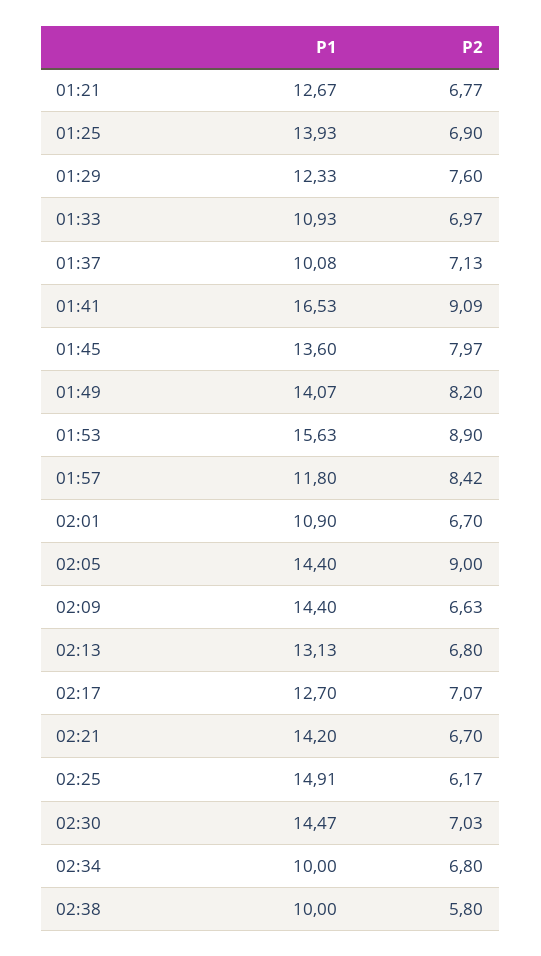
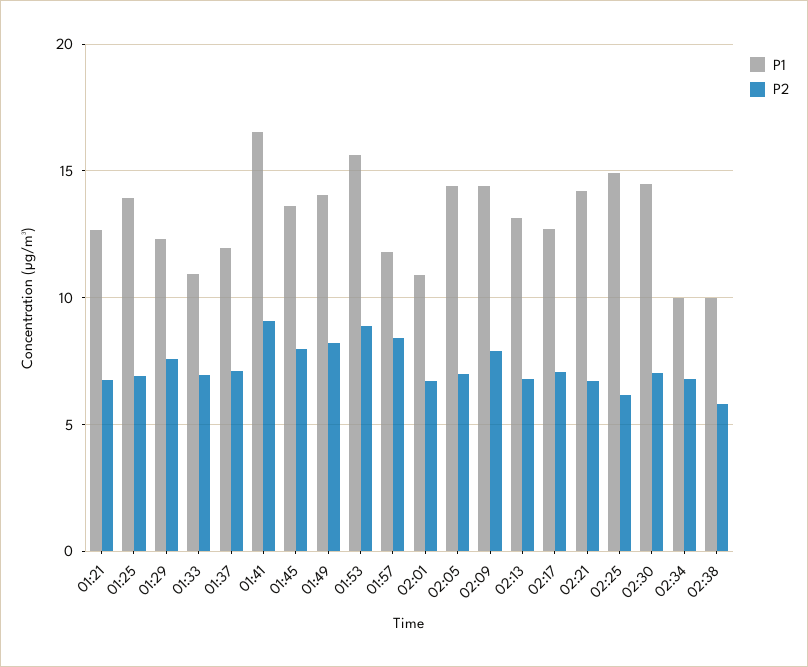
  {
    "P1": {
      "01:21": 12.67,
      "01:25": 13.93,
      "01:29": 12.33,
      "01:33": 10.93,
-     "01:37": 10.08,
+     "01:37": 12,
      "01:41": 16.53,
      "01:45": 13.6,
      "01:49": 14.07,
      "01:53": 15.63,
      "01:57": 11.8,
      "02:01": 10.9,
      "02:05": 14.4,
      "02:09": 14.4,
      "02:13": 13.13,
      "02:17": 12.7,
      "02:21": 14.2,
      "02:25": 14.91,
      "02:30": 14.47,
      "02:34": 10,
      "02:38": 10
    },
    "P2": {
      "01:21": 6.77,
      "01:25": 6.9,
      "01:29": 7.6,
      "01:33": 6.97,
      "01:37": 7.13,
      "01:41": 9.09,
      "01:45": 7.97,
      "01:49": 8.2,
      "01:53": 8.9,
      "01:57": 8.42,
      "02:01": 6.7,
-     "02:05": 9,
+     "02:05": 7,
-     "02:09": 6.63,
+     "02:09": 8,
      "02:13": 6.8,
      "02:17": 7.07,
      "02:21": 6.7,
      "02:25": 6.17,
      "02:30": 7.03,
      "02:34": 6.8,
      "02:38": 5.8
    }
  }

